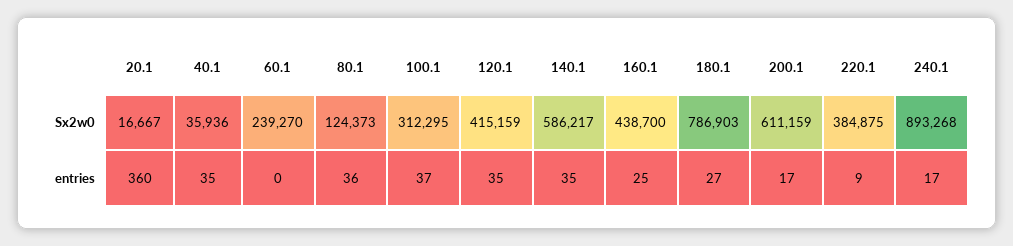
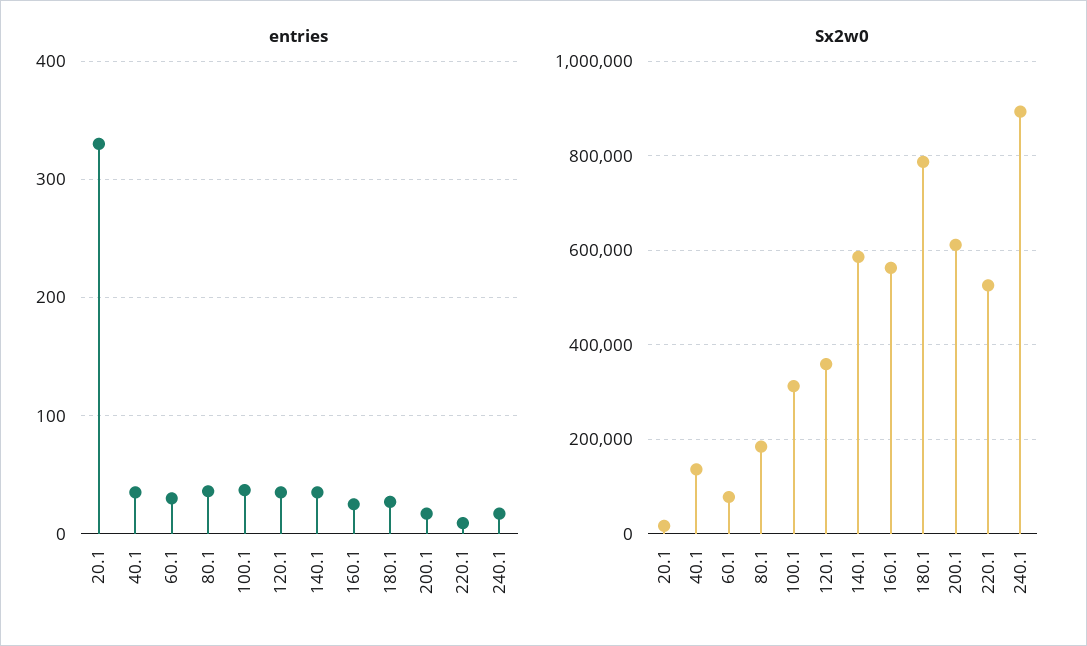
  {
    "Sx2w0": {
      "20.1": 16667,
-     "40.1": 35936,
+     "40.1": 140000,
-     "60.1": 239270,
+     "60.1": 80000,
-     "80.1": 124373,
+     "80.1": 180000,
      "100.1": 312295,
-     "120.1": 415159,
+     "120.1": 360000,
      "140.1": 586217,
-     "160.1": 438700,
+     "160.1": 560000,
      "180.1": 786903,
      "200.1": 611159,
-     "220.1": 384875,
+     "220.1": 520000,
      "240.1": 893268
    },
    "entries": {
-     "20.1": 360,
+     "20.1": 330,
      "40.1": 35,
-     "60.1": 0,
+     "60.1": 30,
      "80.1": 36,
      "100.1": 37,
      "120.1": 35,
      "140.1": 35,
      "160.1": 25,
      "180.1": 27,
      "200.1": 17,
      "220.1": 9,
      "240.1": 17
    }
  }

